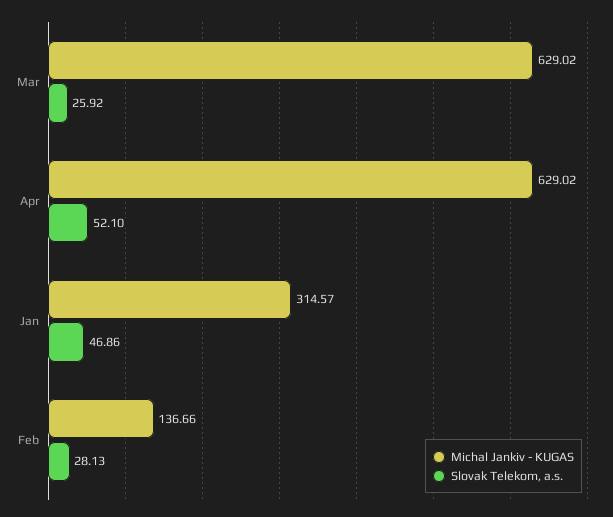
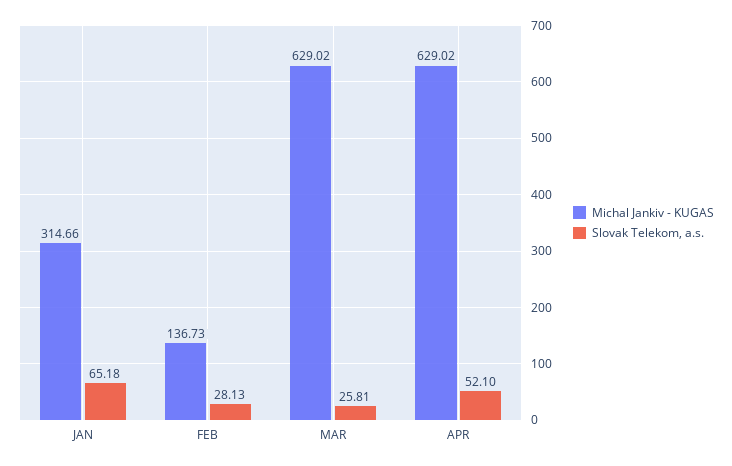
  {
    "Michal Jankiv - KUGAS": {
      "Mar": 629.02,
      "Apr": 629.02,
-     "Jan": 314.57,
+     "Jan": 314.66,
-     "Feb": 136.66
+     "Feb": 136.73
    },
    "Slovak Telekom, a.s.": {
-     "Mar": 25.92,
+     "Mar": 25.81,
      "Apr": 52.1,
-     "Jan": 46.86,
+     "Jan": 65.18,
      "Feb": 28.13
    }
  }

